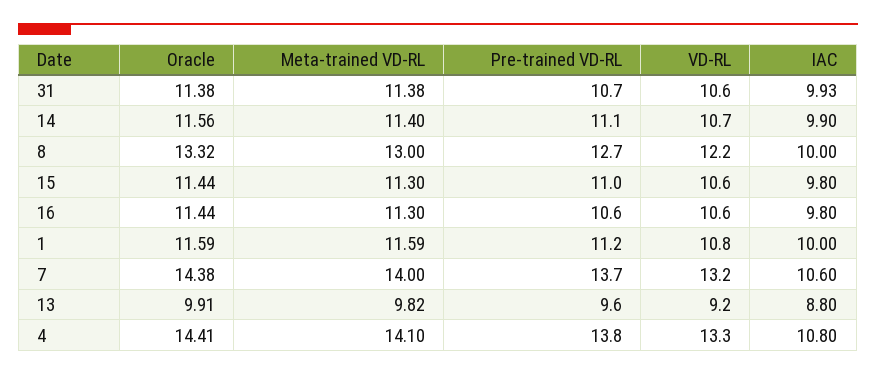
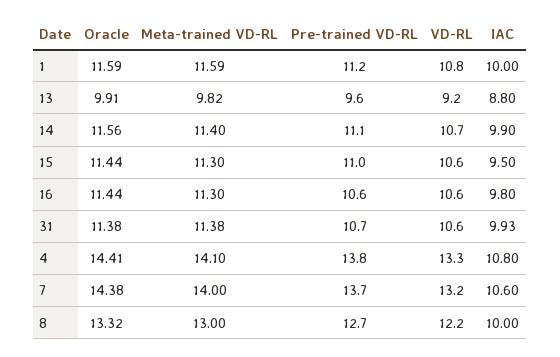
  {
    "Oracle": {
      "31": 11.38,
      "14": 11.56,
      "8": 13.32,
      "15": 11.44,
      "16": 11.44,
      "1": 11.59,
      "7": 14.38,
      "13": 9.91,
      "4": 14.41
    },
    "Meta-trained VD-RL": {
      "31": 11.38,
      "14": 11.4,
      "8": 13,
      "15": 11.3,
      "16": 11.3,
      "1": 11.59,
      "7": 14,
      "13": 9.82,
      "4": 14.1
    },
    "Pre-trained VD-RL": {
      "31": 10.7,
      "14": 11.1,
      "8": 12.7,
      "15": 11,
      "16": 10.6,
      "1": 11.2,
      "7": 13.7,
      "13": 9.6,
      "4": 13.8
    },
    "VD-RL": {
      "31": 10.6,
      "14": 10.7,
      "8": 12.2,
      "15": 10.6,
      "16": 10.6,
      "1": 10.8,
      "7": 13.2,
      "13": 9.2,
      "4": 13.3
    },
    "IAC": {
      "31": 9.93,
      "14": 9.9,
      "8": 10,
-     "15": 9.8,
+     "15": 9.5,
      "16": 9.8,
      "1": 10,
      "7": 10.6,
      "13": 8.8,
      "4": 10.8
    }
  }

